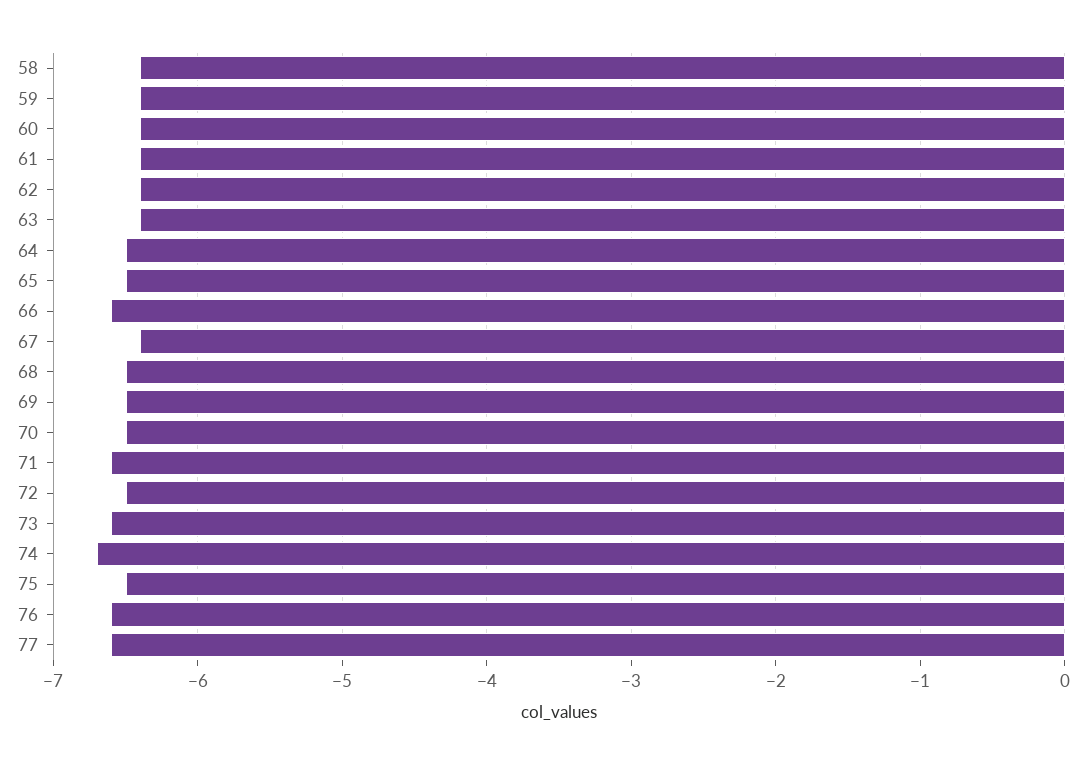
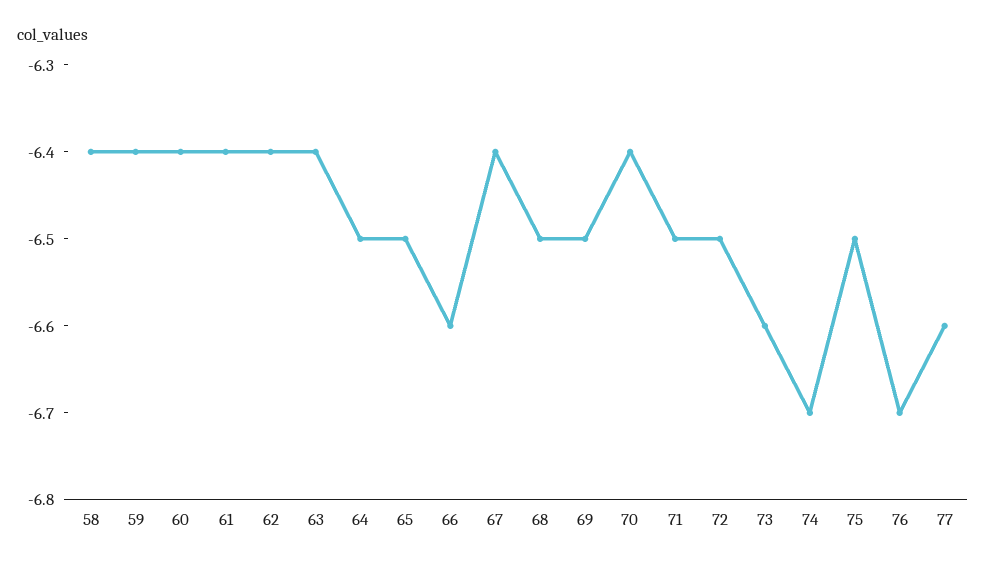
  {
    "58": -6.4,
    "59": -6.4,
    "60": -6.4,
    "61": -6.4,
    "62": -6.4,
    "63": -6.4,
    "64": -6.5,
    "65": -6.5,
    "66": -6.6,
    "67": -6.4,
    "68": -6.5,
    "69": -6.5,
-   "70": -6.5,
+   "70": -6.4,
-   "71": -6.6,
+   "71": -6.5,
    "72": -6.5,
    "73": -6.6,
    "74": -6.7,
    "75": -6.5,
-   "76": -6.6,
+   "76": -6.7,
    "77": -6.6
  }

